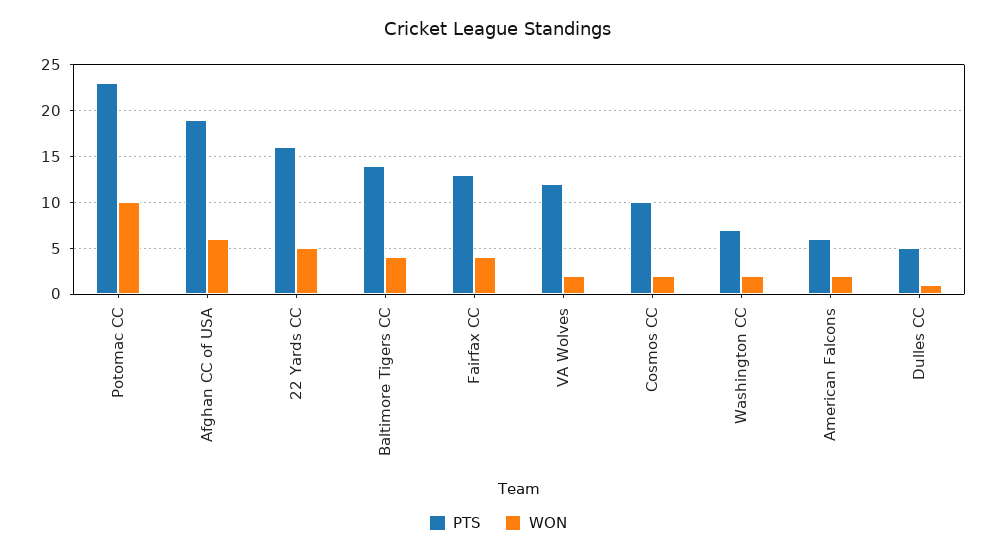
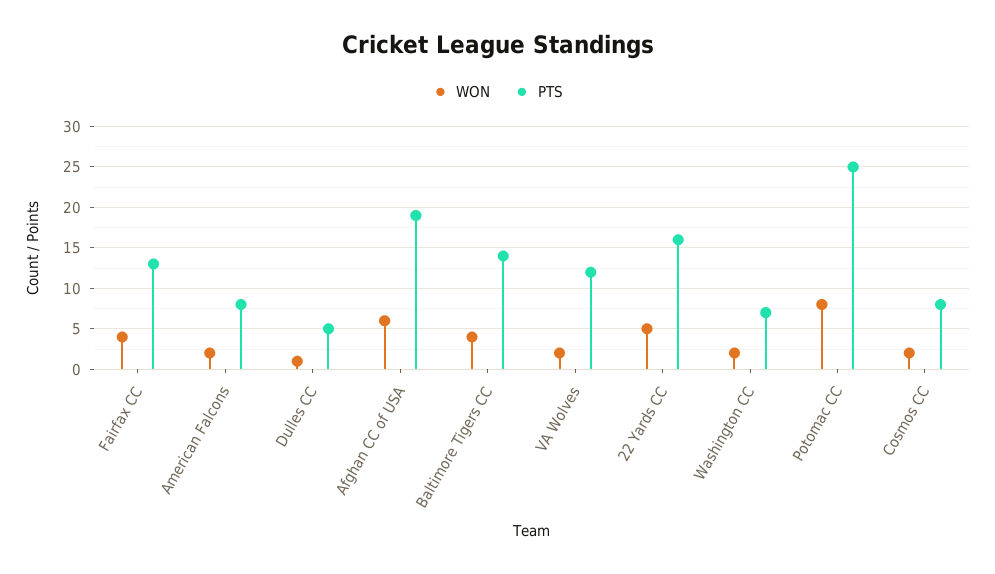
  {
    "PTS": {
-     "Potomac CC": 23,
+     "Potomac CC": 25,
      "Afghan CC of USA": 19,
      "22 Yards CC": 16,
      "Baltimore Tigers CC": 14,
      "Fairfax CC": 13,
      "VA Wolves": 12,
-     "Cosmos CC": 10,
+     "Cosmos CC": 8,
      "Washington CC": 7,
-     "American Falcons": 6,
+     "American Falcons": 8,
      "Dulles CC": 5
    },
    "WON": {
-     "Potomac CC": 10,
+     "Potomac CC": 8,
      "Afghan CC of USA": 6,
      "22 Yards CC": 5,
      "Baltimore Tigers CC": 4,
      "Fairfax CC": 4,
      "VA Wolves": 2,
      "Cosmos CC": 2,
      "Washington CC": 2,
      "American Falcons": 2,
      "Dulles CC": 1
    }
  }

